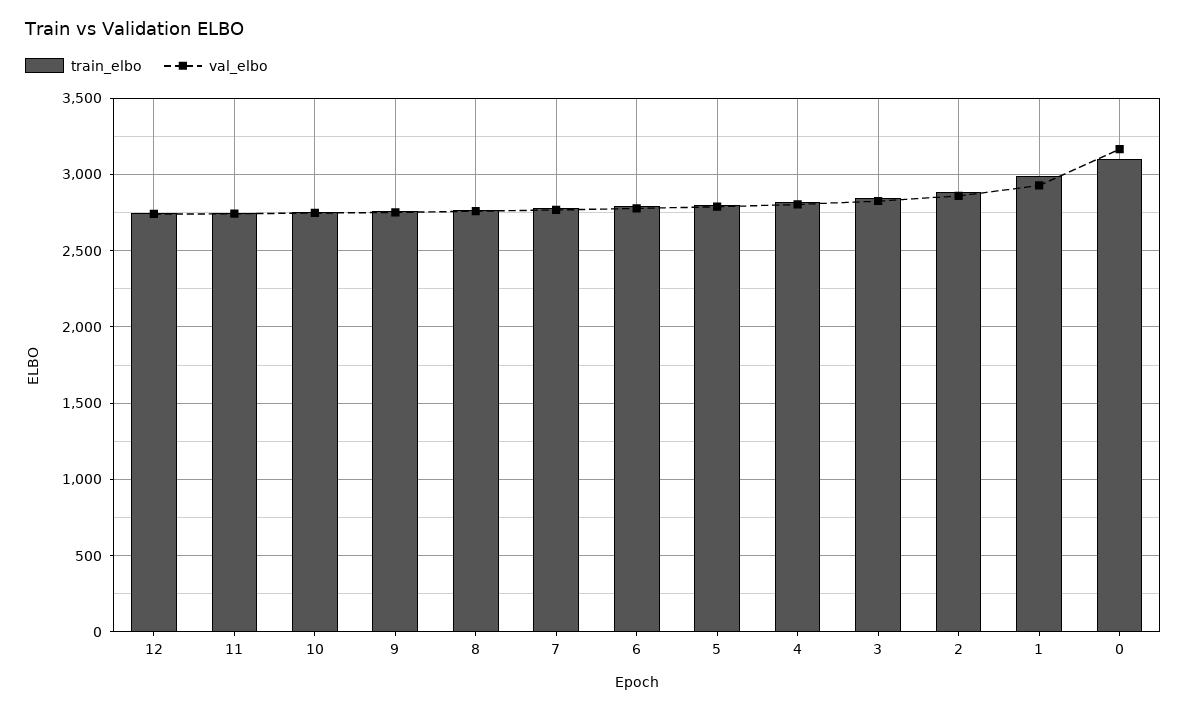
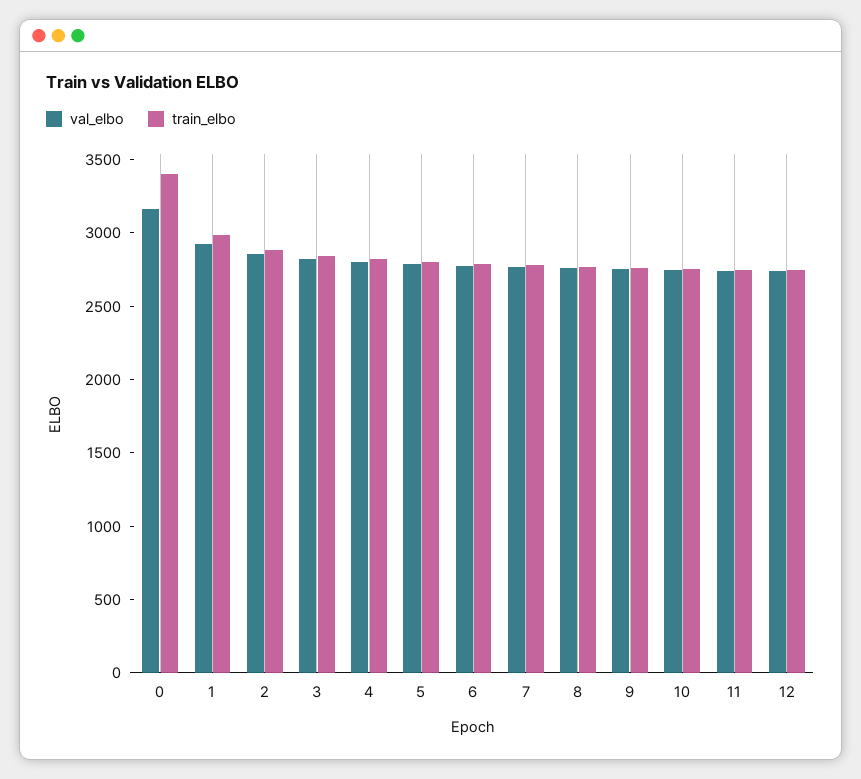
  {
    "train_elbo": {
      "12": 2750,
      "11": 2750,
      "10": 2750,
      "9": 2750,
      "8": 2750,
      "7": 2800,
      "6": 2800,
      "5": 2800,
      "4": 2800,
      "3": 2850,
      "2": 2900,
      "1": 3000,
-     "0": 3100
+     "0": 3400
    },
    "val_elbo": {
      "12": 2750,
      "11": 2750,
      "10": 2750,
      "9": 2750,
      "8": 2750,
      "7": 2750,
      "6": 2800,
      "5": 2800,
      "4": 2800,
      "3": 2850,
      "2": 2850,
      "1": 2950,
      "0": 3150
    }
  }

